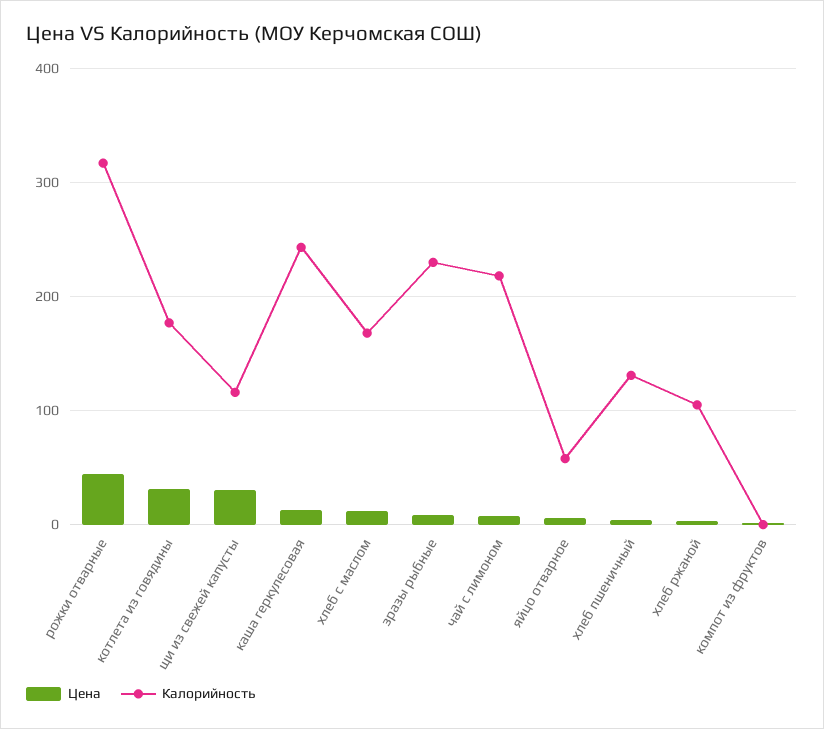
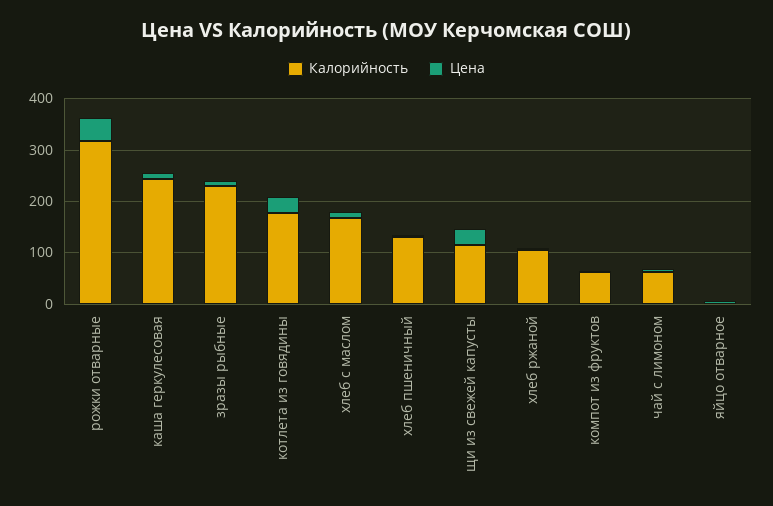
  {
    "Цена": {
      "рожки отварные": 40,
      "котлета из говядины": 30,
      "щи из свежей капусты": 30,
      "каша геркулесовая": 10,
      "хлеб с маслом": 10,
      "зразы рыбные": 10,
      "чай с лимоном": 10,
      "яйцо отварное": 10,
      "хлеб пшеничный": 0,
      "хлеб ржаной": 0,
      "компот из фруктов": 0
    },
    "Калорийность": {
      "рожки отварные": 320,
      "котлета из говядины": 180,
      "щи из свежей капусты": 120,
      "каша геркулесовая": 240,
      "хлеб с маслом": 170,
      "зразы рыбные": 230,
-     "чай с лимоном": 220,
+     "чай с лимоном": 60,
-     "яйцо отварное": 60,
+     "яйцо отварное": 0,
      "хлеб пшеничный": 130,
      "хлеб ржаной": 110,
-     "компот из фруктов": 0
+     "компот из фруктов": 60
    }
  }

